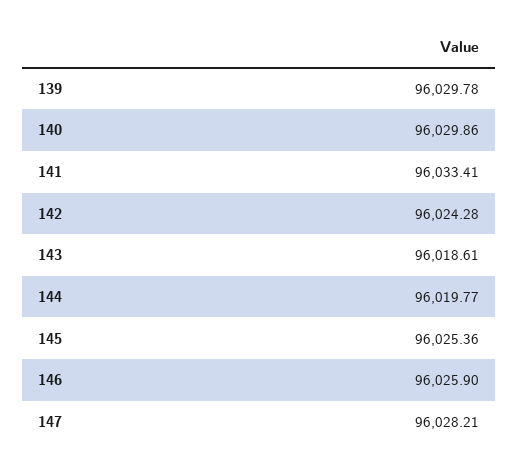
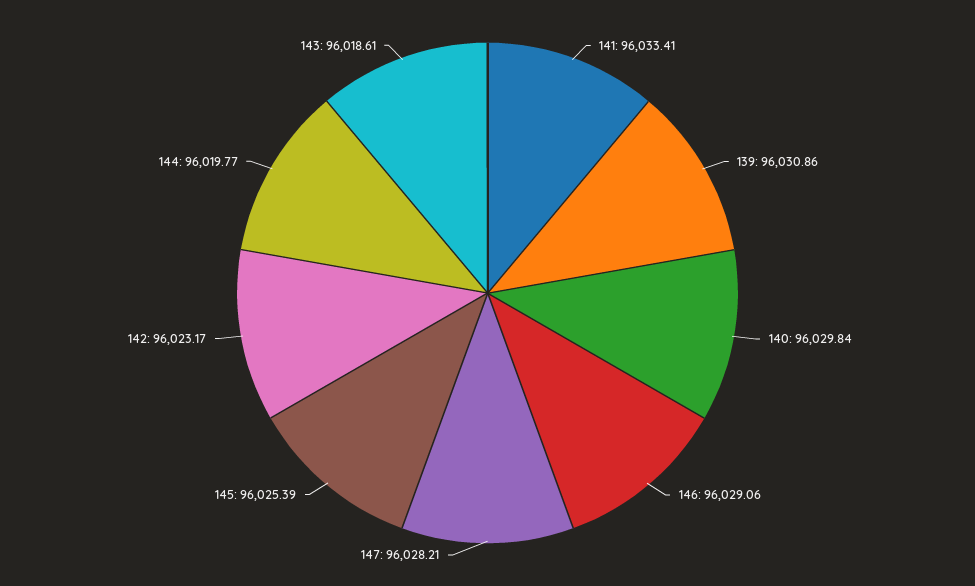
  {
-   "139": 96029.78,
+   "139": 96030.86,
-   "140": 96029.86,
+   "140": 96029.84,
    "141": 96033.41,
-   "142": 96024.28,
+   "142": 96023.17,
    "143": 96018.61,
    "144": 96019.77,
-   "145": 96025.36,
+   "145": 96025.39,
-   "146": 96025.9,
+   "146": 96029.06,
    "147": 96028.21
  }

